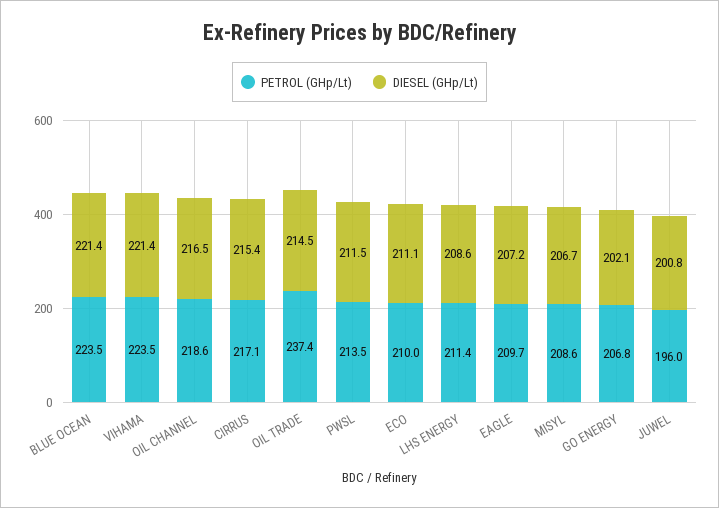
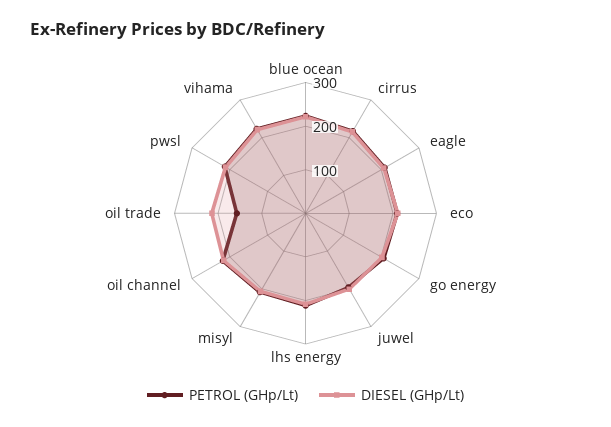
  {
    "PETROL (GHp/Lt)": {
      "BLUE OCEAN": 223.5,
      "VIHAMA": 223.5,
      "OIL CHANNEL": 218.6,
      "CIRRUS": 217.1,
-     "OIL TRADE": 237.4,
+     "OIL TRADE": 160,
      "PWSL": 213.5,
      "ECO": 210,
      "LHS ENERGY": 211.4,
      "EAGLE": 209.7,
      "MISYL": 208.6,
      "GO ENERGY": 206.8,
      "JUWEL": 196
    },
    "DIESEL (GHp/Lt)": {
      "BLUE OCEAN": 221.4,
      "VIHAMA": 221.4,
      "OIL CHANNEL": 216.5,
      "CIRRUS": 215.4,
      "OIL TRADE": 214.5,
      "PWSL": 211.5,
      "ECO": 211.1,
      "LHS ENERGY": 208.6,
      "EAGLE": 207.2,
      "MISYL": 206.7,
      "GO ENERGY": 202.1,
      "JUWEL": 200.8
    }
  }

